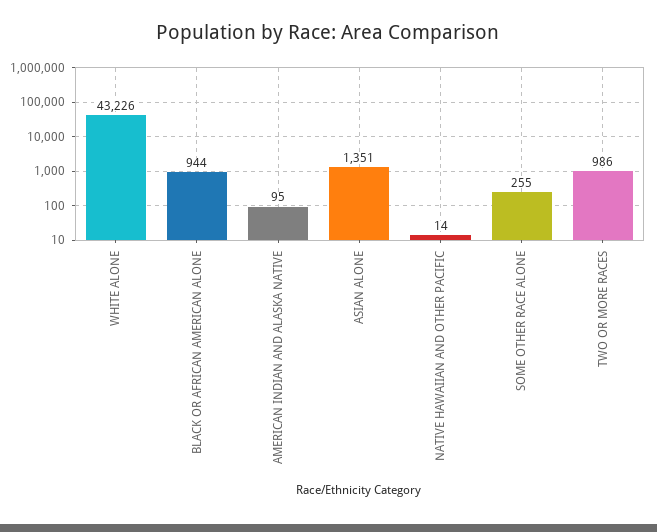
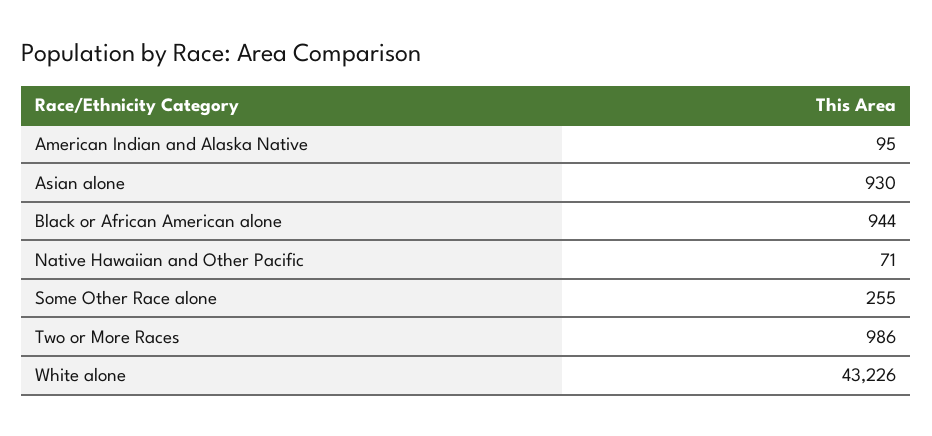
  {
    "WHITE ALONE": 43226,
    "BLACK OR AFRICAN AMERICAN ALONE": 944,
    "AMERICAN INDIAN AND ALASKA NATIVE": 95,
-   "ASIAN ALONE": 1351,
+   "ASIAN ALONE": 930,
-   "NATIVE HAWAIIAN AND OTHER PACIFIC": 14,
+   "NATIVE HAWAIIAN AND OTHER PACIFIC": 71,
    "SOME OTHER RACE ALONE": 255,
    "TWO OR MORE RACES": 986
  }

